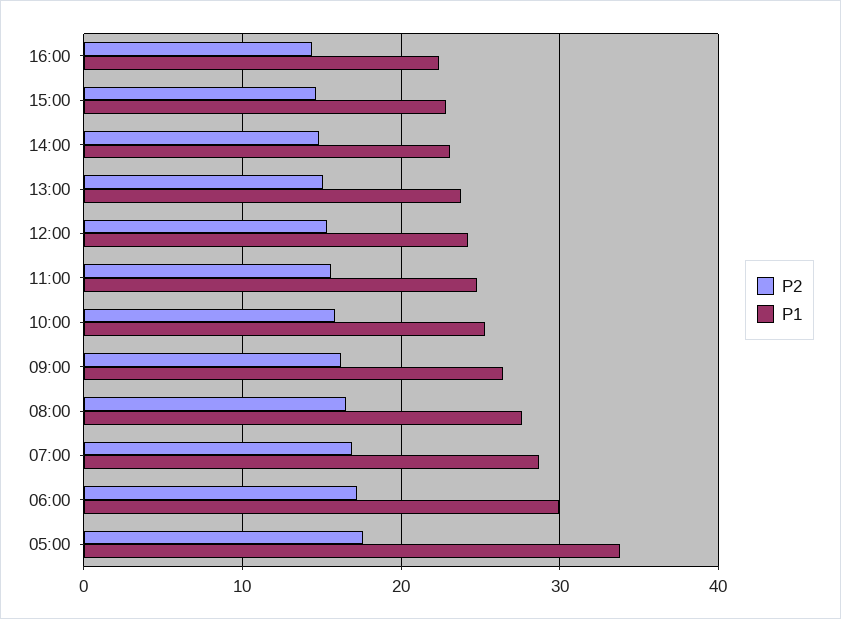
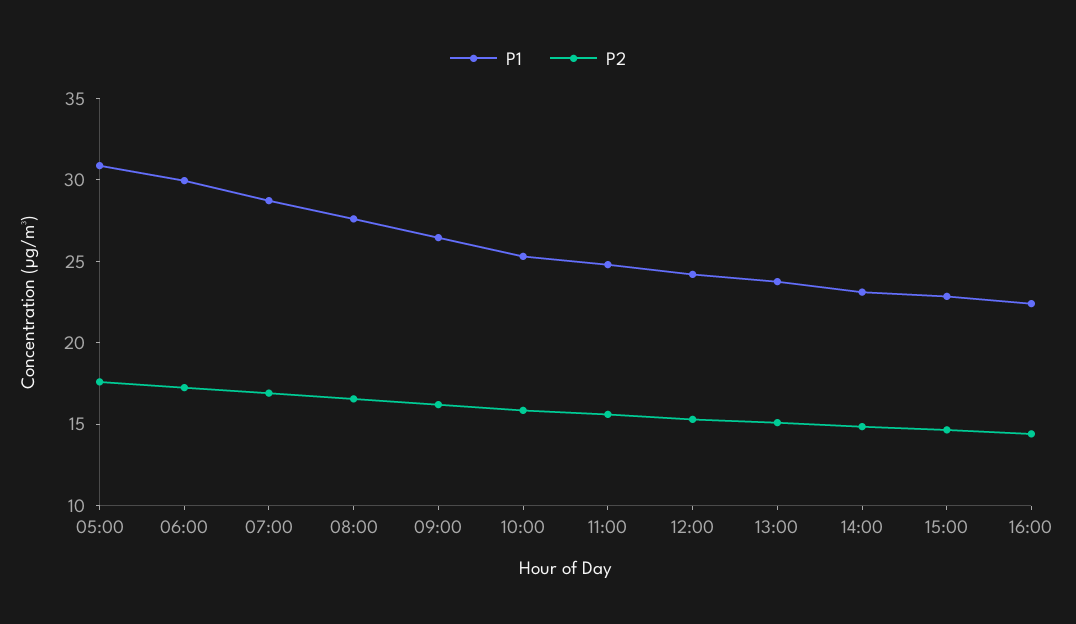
  {
    "P2": {
      "16:00": 14,
      "15:00": 15,
      "14:00": 15,
      "13:00": 15,
      "12:00": 15,
      "11:00": 16,
      "10:00": 16,
      "09:00": 16,
      "08:00": 17,
      "07:00": 17,
      "06:00": 17,
      "05:00": 18
    },
    "P1": {
      "16:00": 22,
      "15:00": 23,
      "14:00": 23,
      "13:00": 24,
      "12:00": 24,
      "11:00": 25,
      "10:00": 25,
      "09:00": 26,
      "08:00": 28,
      "07:00": 29,
      "06:00": 30,
-     "05:00": 34
+     "05:00": 31
    }
  }

